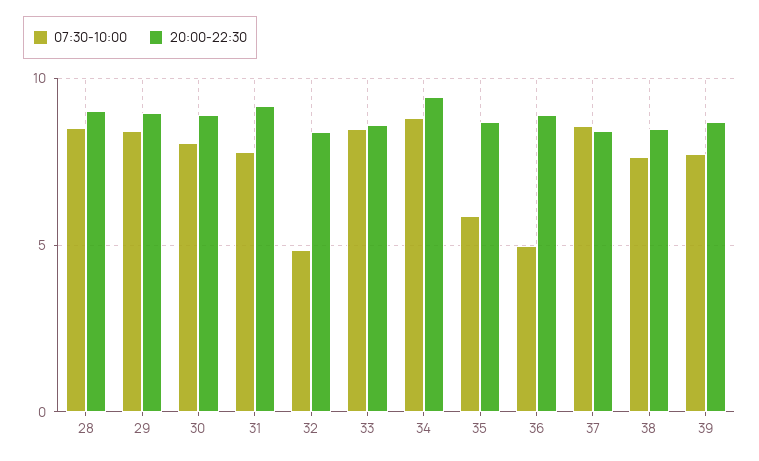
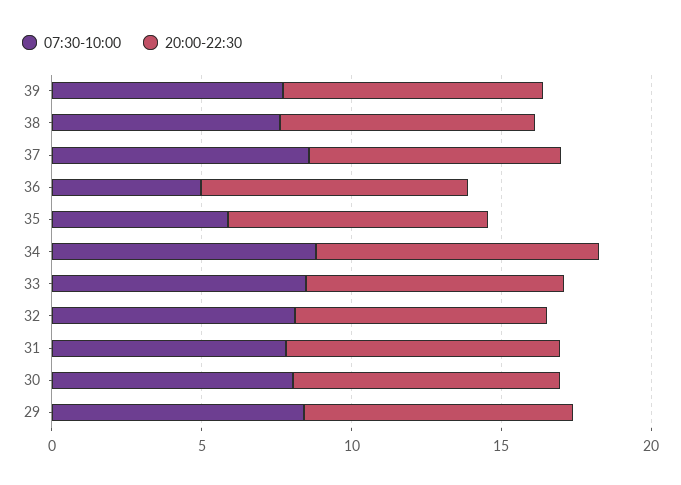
  {
    "07:30-10:00": {
-     "28": 8.5,
      "29": 8.5,
      "30": 8,
      "31": 8,
-     "32": 5,
+     "32": 8,
      "33": 8.5,
      "34": 9,
      "35": 6,
      "36": 5,
      "37": 8.5,
      "38": 7.5,
      "39": 7.5
    },
    "20:00-22:30": {
-     "28": 9,
      "29": 9,
      "30": 9,
      "31": 9,
      "32": 8.5,
      "33": 8.5,
      "34": 9.5,
      "35": 8.5,
      "36": 9,
      "37": 8.5,
      "38": 8.5,
      "39": 8.5
    }
  }

